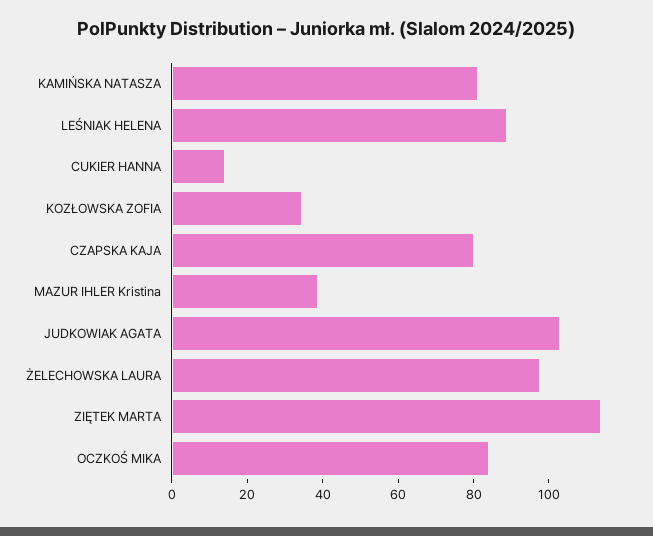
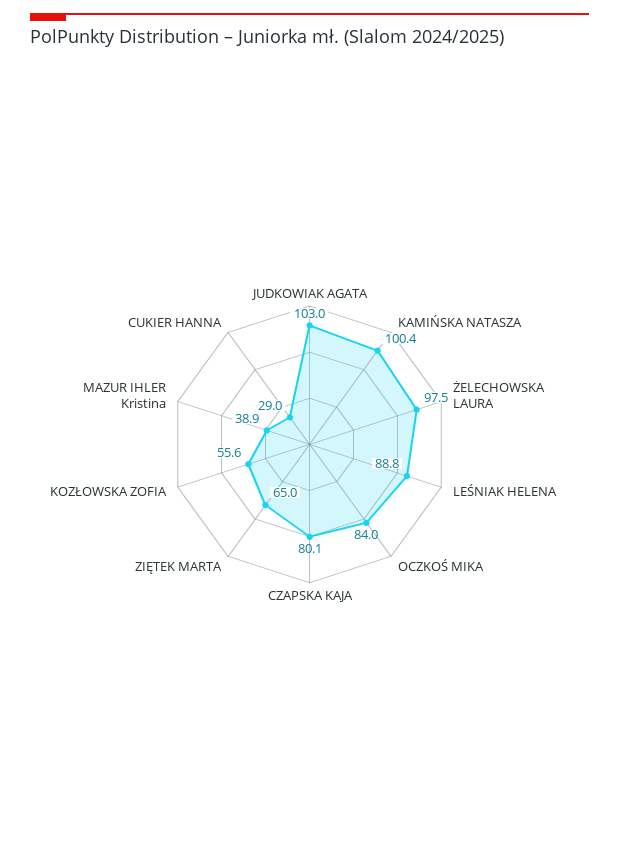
  {
-   "KAMIŃSKA NATASZA": 80,
+   "KAMIŃSKA NATASZA": 100.4,
    "LEŚNIAK HELENA": 88.8,
-   "CUKIER HANNA": 15,
+   "CUKIER HANNA": 29,
-   "KOZŁOWSKA ZOFIA": 35,
+   "KOZŁOWSKA ZOFIA": 55.6,
    "CZAPSKA KAJA": 80.1,
    "MAZUR IHLER Kristina": 38.9,
    "JUDKOWIAK AGATA": 103,
    "ŻELECHOWSKA LAURA": 97.5,
-   "ZIĘTEK MARTA": 115,
+   "ZIĘTEK MARTA": 65,
    "OCZKOŚ MIKA": 84
  }

